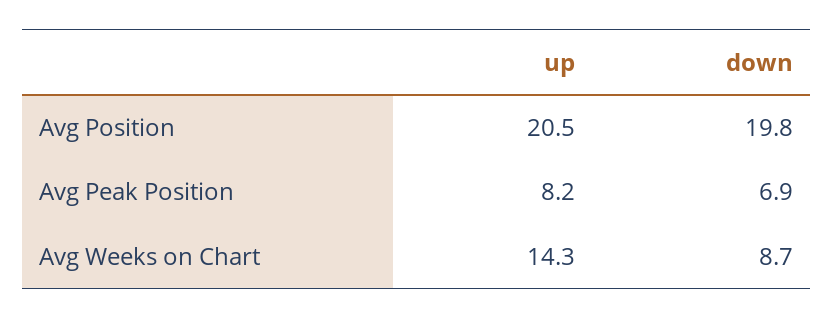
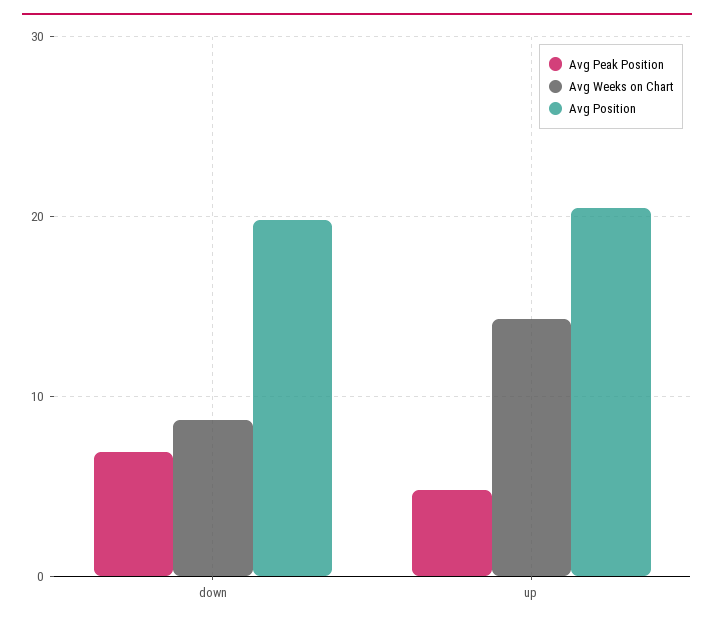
  {
    "Avg Position": {
      "up": 20.5,
      "down": 19.8
    },
    "Avg Peak Position": {
-     "up": 8.2,
+     "up": 5,
      "down": 6.9
    },
    "Avg Weeks on Chart": {
      "up": 14.3,
      "down": 8.7
    }
  }

